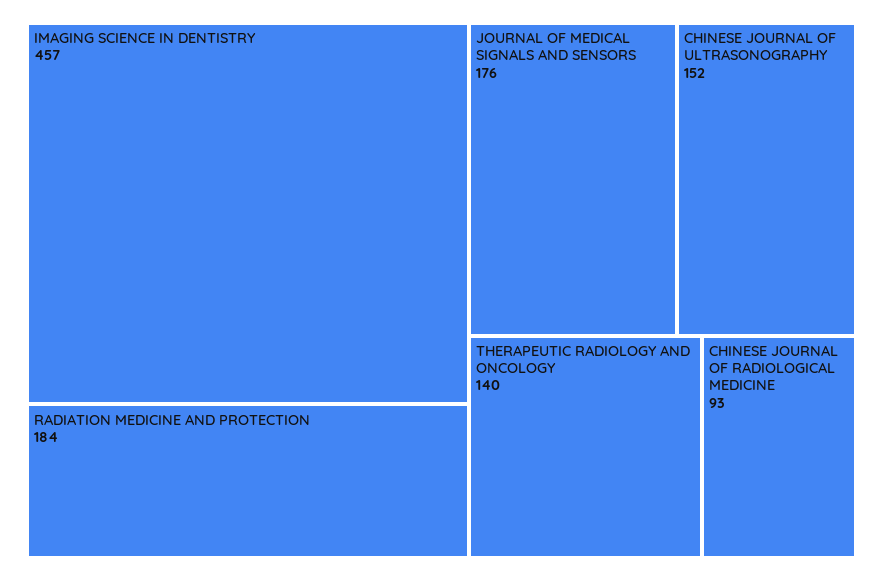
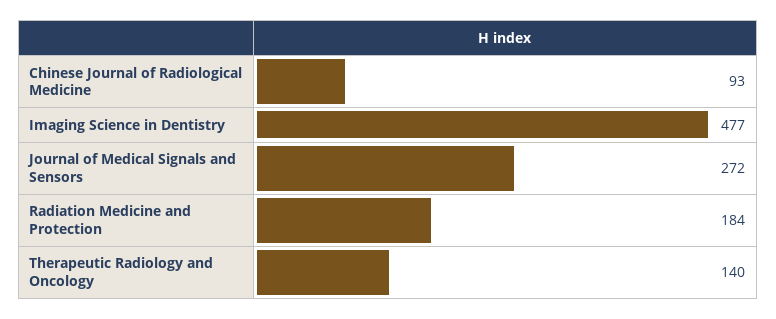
  {
-   "IMAGING SCIENCE IN DENTISTRY": 457,
+   "IMAGING SCIENCE IN DENTISTRY": 477,
    "RADIATION MEDICINE AND PROTECTION": 184,
-   "JOURNAL OF MEDICAL SIGNALS AND SENSORS": 176,
+   "JOURNAL OF MEDICAL SIGNALS AND SENSORS": 272,
-   "CHINESE JOURNAL OF ULTRASONOGRAPHY": 152,
    "THERAPEUTIC RADIOLOGY AND ONCOLOGY": 140,
    "CHINESE JOURNAL OF RADIOLOGICAL MEDICINE": 93
  }

